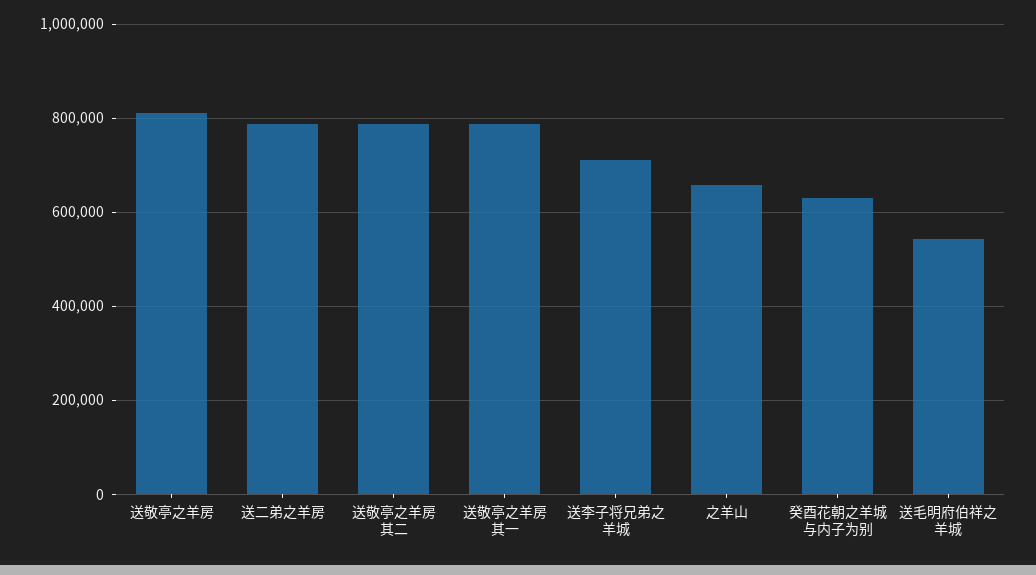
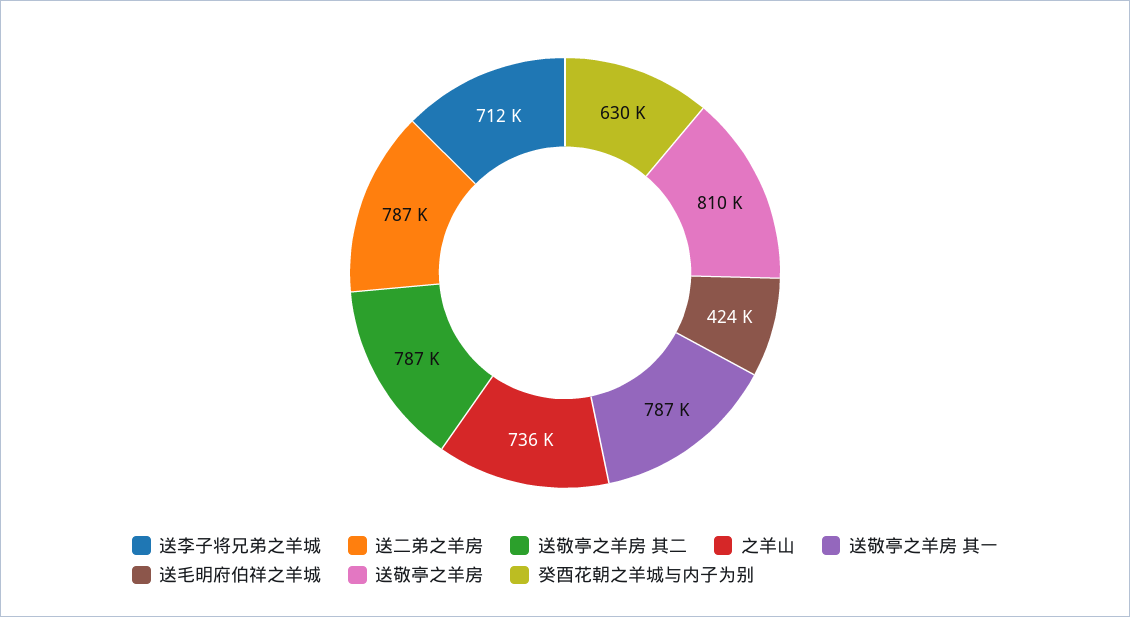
  {
    "送敬亭之羊房": 810000,
    "送二弟之羊房": 787000,
    "送敬亭之羊房 其二": 787000,
    "送敬亭之羊房 其一": 787000,
    "送李子将兄弟之羊城": 712000,
-   "之羊山": 660000,
+   "之羊山": 736000,
    "癸酉花朝之羊城与内子为别": 630000,
-   "送毛明府伯祥之羊城": 540000
+   "送毛明府伯祥之羊城": 424000
  }

